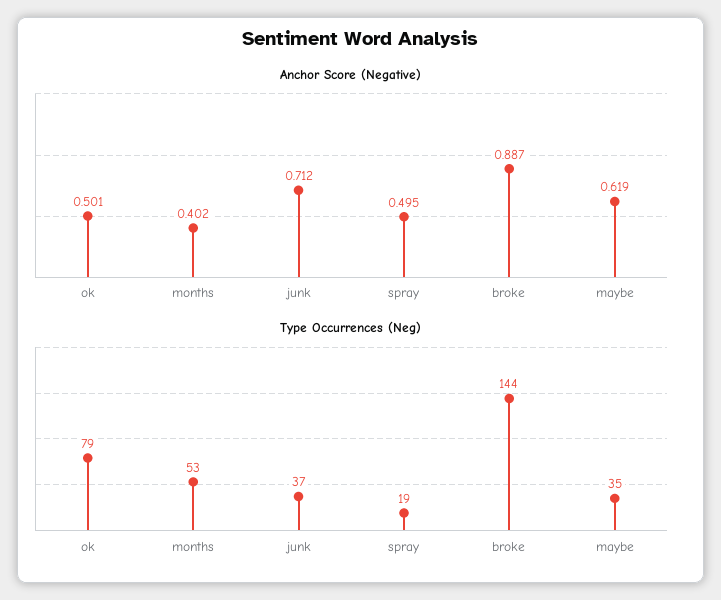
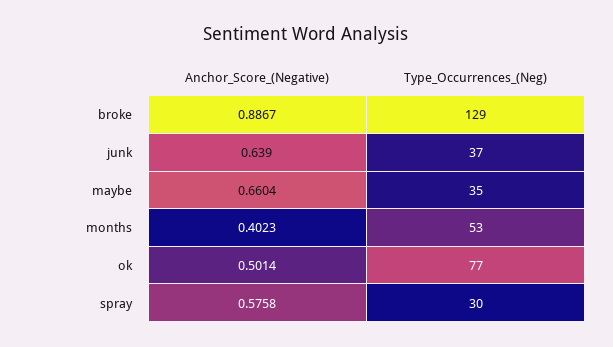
  {
    "Anchor Score (Negative)": {
      "ok": 0.5014,
      "months": 0.4023,
-     "junk": 0.712,
+     "junk": 0.639,
-     "spray": 0.495,
+     "spray": 0.5758,
      "broke": 0.8867,
-     "maybe": 0.619
+     "maybe": 0.6604
    },
    "Type Occurrences (Neg)": {
-     "ok": 79,
+     "ok": 77,
      "months": 53,
      "junk": 37,
-     "spray": 19,
+     "spray": 30,
-     "broke": 144,
+     "broke": 129,
      "maybe": 35
    }
  }

